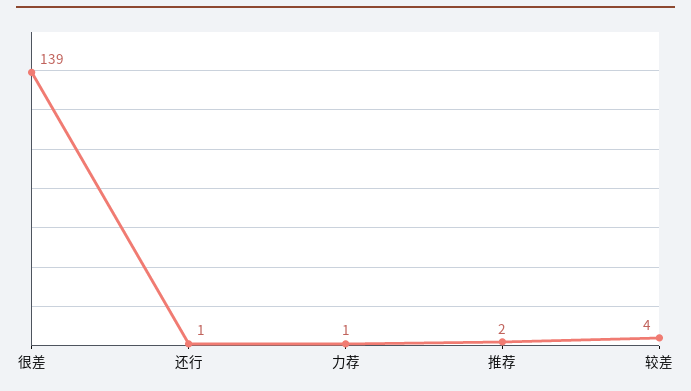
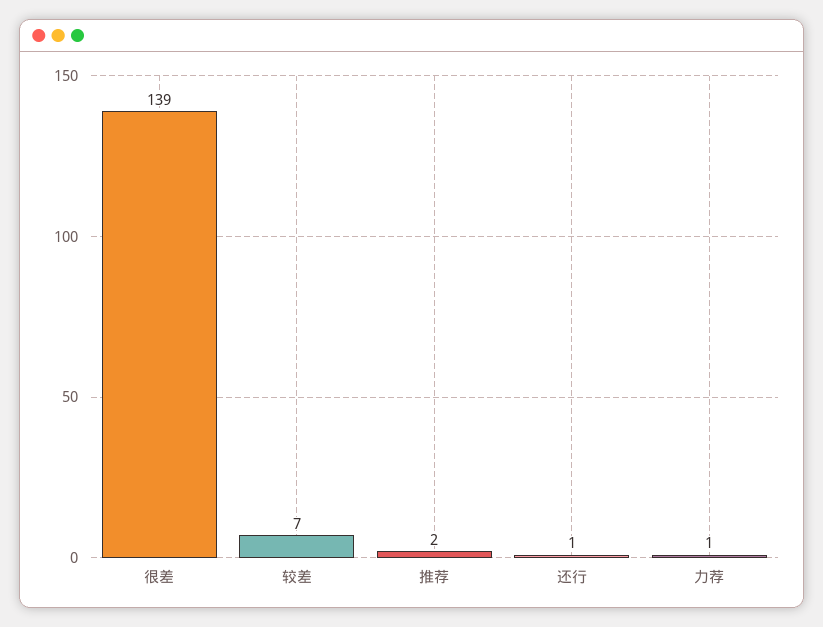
  {
    "很差": 139,
    "还行": 1,
    "力荐": 1,
    "推荐": 2,
-   "较差": 4
+   "较差": 7
  }

